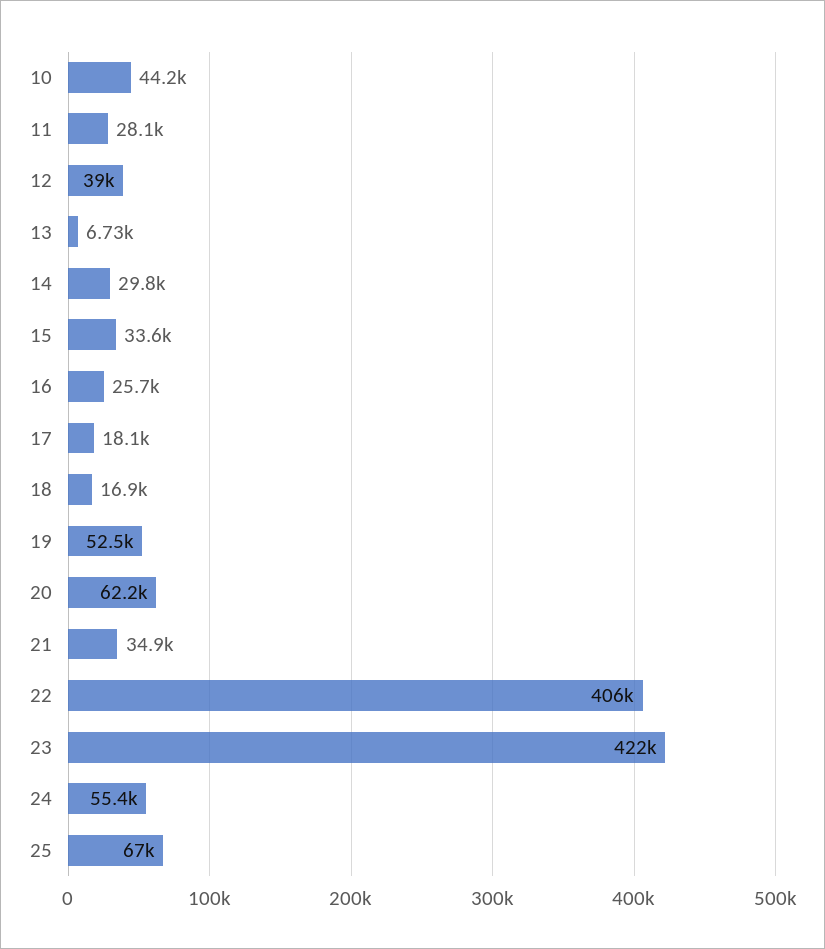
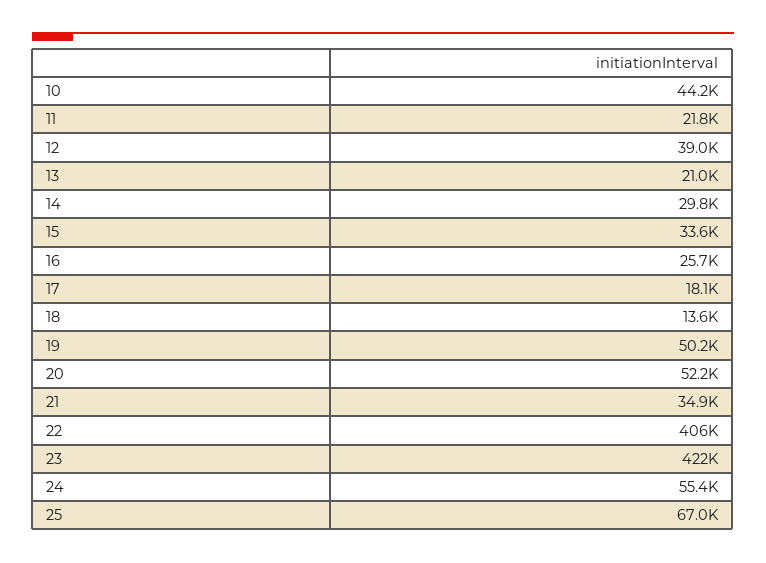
  {
    "10": 44200,
-   "11": 28100,
+   "11": 21800,
    "12": 39000,
-   "13": 6730,
+   "13": 21000,
    "14": 29800,
    "15": 33600,
    "16": 25700,
    "17": 18100,
-   "18": 16900,
+   "18": 13600,
-   "19": 52500,
+   "19": 50200,
-   "20": 62200,
+   "20": 52200,
    "21": 34900,
    "22": 406000,
    "23": 422000,
    "24": 55400,
    "25": 67000
  }

